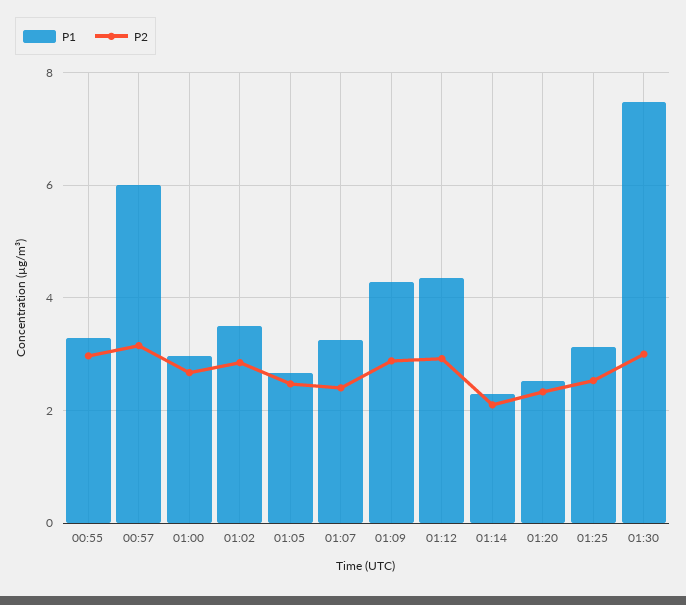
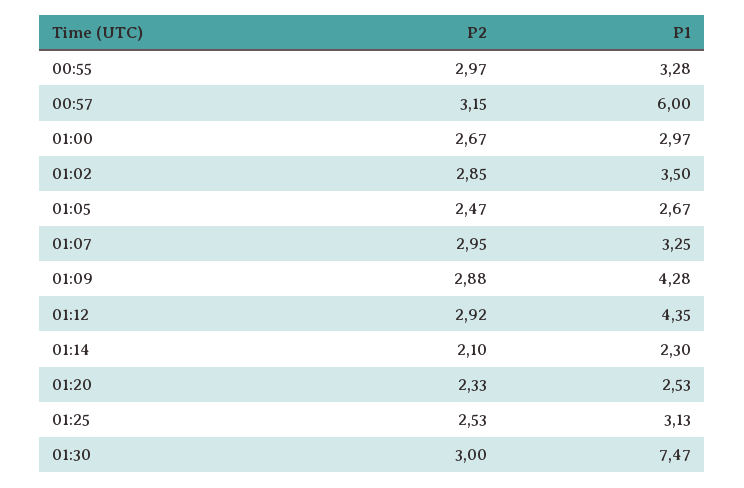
  {
    "P1": {
      "00:55": 3.28,
      "00:57": 6,
      "01:00": 2.97,
      "01:02": 3.5,
      "01:05": 2.67,
      "01:07": 3.25,
      "01:09": 4.28,
      "01:12": 4.35,
      "01:14": 2.3,
      "01:20": 2.53,
      "01:25": 3.13,
      "01:30": 7.47
    },
    "P2": {
      "00:55": 2.97,
      "00:57": 3.15,
      "01:00": 2.67,
      "01:02": 2.85,
      "01:05": 2.47,
-     "01:07": 2.4,
+     "01:07": 2.95,
      "01:09": 2.88,
      "01:12": 2.92,
      "01:14": 2.1,
      "01:20": 2.33,
      "01:25": 2.53,
      "01:30": 3
    }
  }

